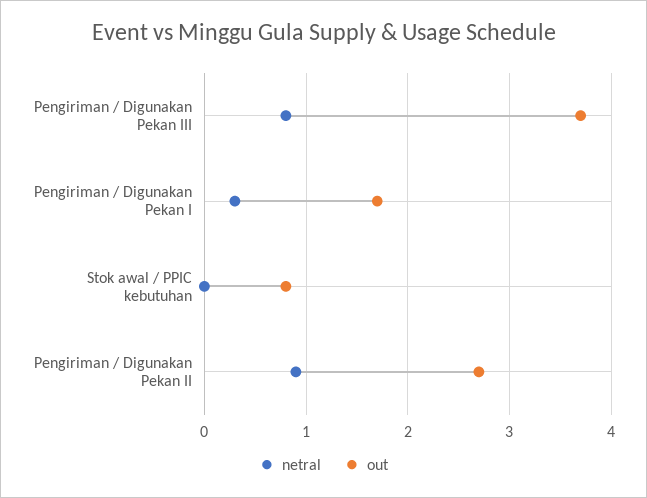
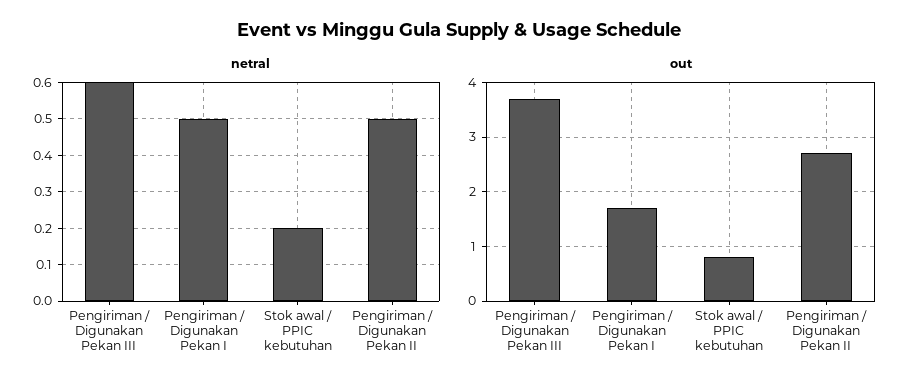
  {
    "netral": {
-     "Pengiriman / Digunakan Pekan III": 0.8,
+     "Pengiriman / Digunakan Pekan III": 0.6,
-     "Pengiriman / Digunakan Pekan I": 0.3,
+     "Pengiriman / Digunakan Pekan I": 0.5,
-     "Stok awal / PPIC kebutuhan": 0,
+     "Stok awal / PPIC kebutuhan": 0.2,
-     "Pengiriman / Digunakan Pekan II": 0.9
+     "Pengiriman / Digunakan Pekan II": 0.5
    },
    "out": {
      "Pengiriman / Digunakan Pekan III": 3.7,
      "Pengiriman / Digunakan Pekan I": 1.7,
      "Stok awal / PPIC kebutuhan": 0.8,
      "Pengiriman / Digunakan Pekan II": 2.7
    }
  }

